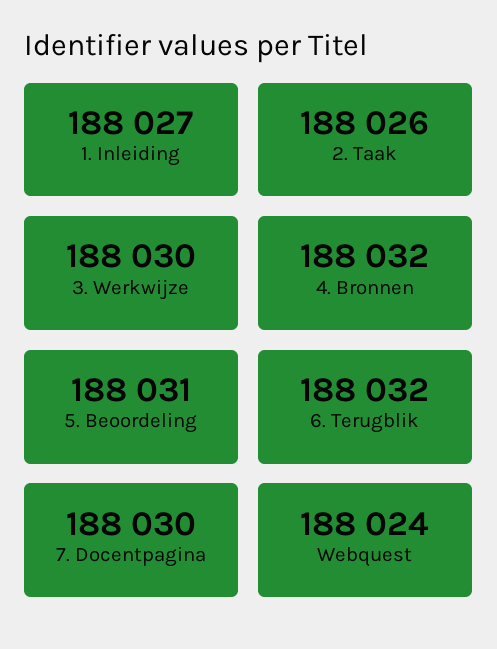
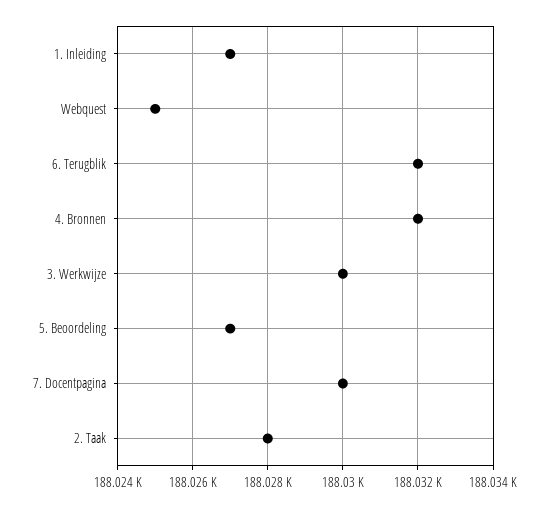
  {
    "1. Inleiding": 188027,
-   "2. Taak": 188026,
+   "2. Taak": 188028,
    "3. Werkwijze": 188030,
    "4. Bronnen": 188032,
-   "5. Beoordeling": 188031,
+   "5. Beoordeling": 188027,
    "6. Terugblik": 188032,
    "7. Docentpagina": 188030,
-   "Webquest": 188024
+   "Webquest": 188025
  }

